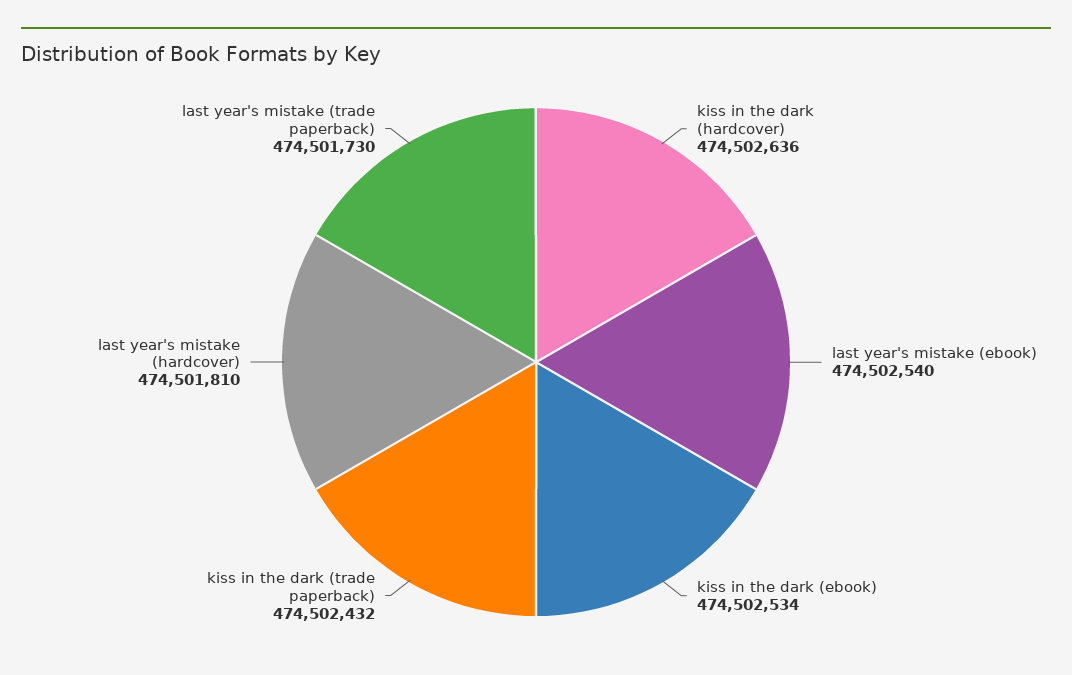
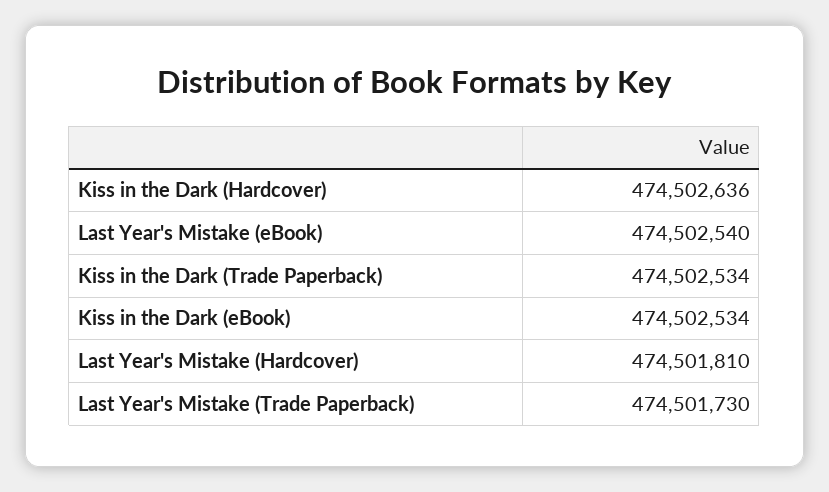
  {
    "kiss in the dark (hardcover)": 474502636,
    "last year's mistake (ebook)": 474502540,
    "kiss in the dark (ebook)": 474502534,
-   "kiss in the dark (trade paperback)": 474502432,
+   "kiss in the dark (trade paperback)": 474502534,
    "last year's mistake (hardcover)": 474501810,
    "last year's mistake (trade paperback)": 474501730
  }

